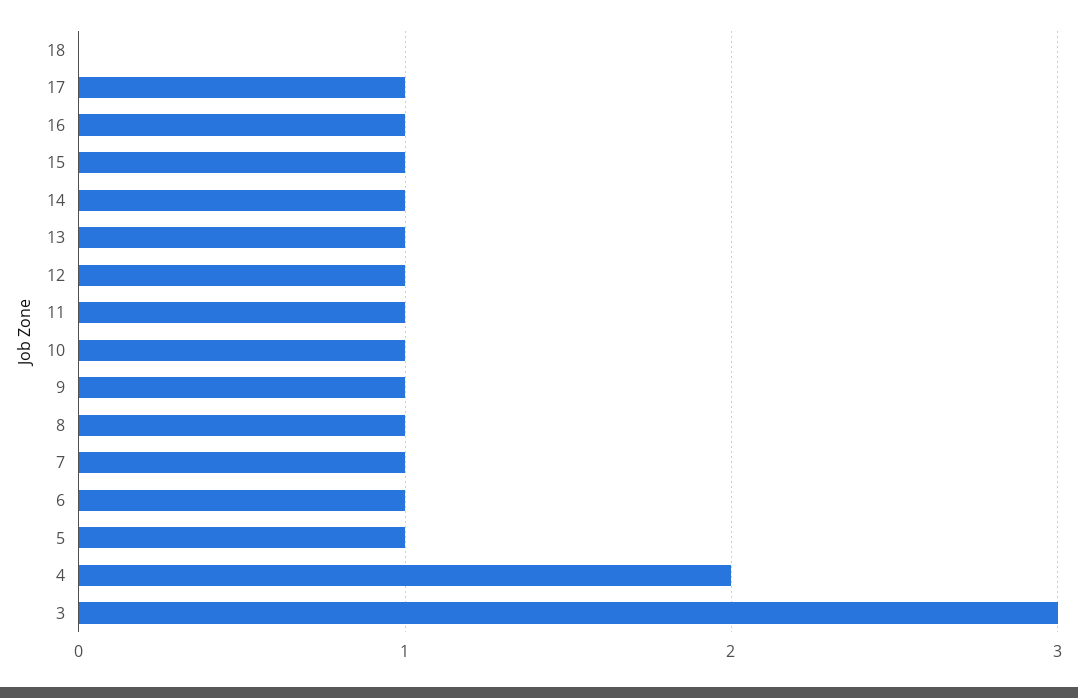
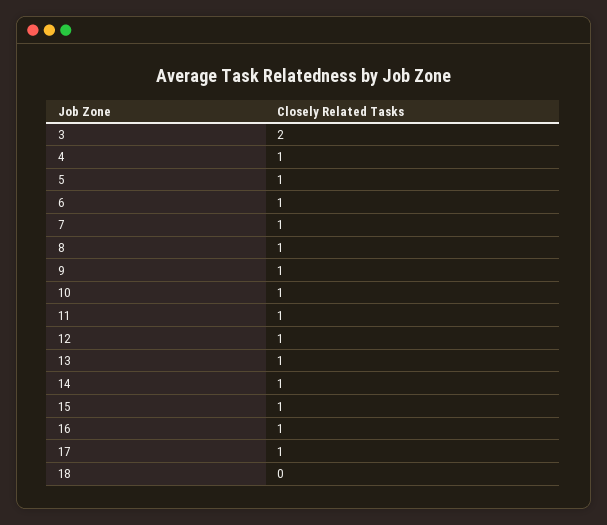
  {
    "18": 0,
    "17": 1,
    "16": 1,
    "15": 1,
    "14": 1,
    "13": 1,
    "12": 1,
    "11": 1,
    "10": 1,
    "9": 1,
    "8": 1,
    "7": 1,
    "6": 1,
    "5": 1,
-   "4": 2,
+   "4": 1,
-   "3": 3
+   "3": 2
  }

